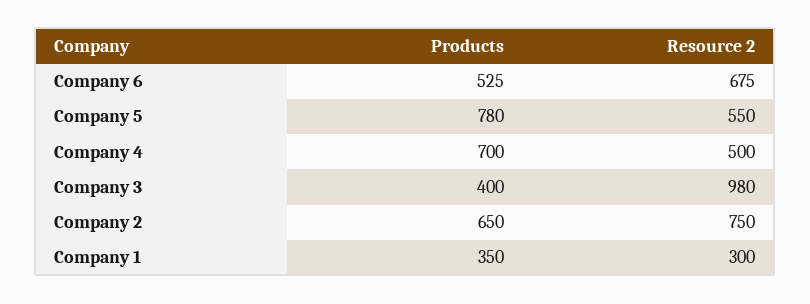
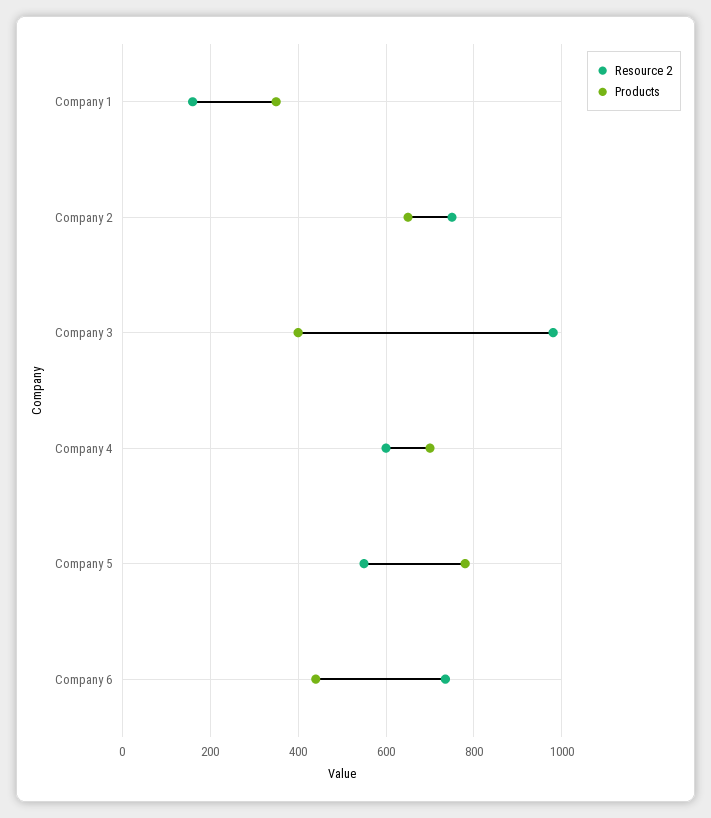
  {
    "Products": {
-     "Company 6": 525,
+     "Company 6": 440,
      "Company 5": 780,
      "Company 4": 700,
      "Company 3": 400,
      "Company 2": 650,
      "Company 1": 350
    },
    "Resource 2": {
-     "Company 6": 675,
+     "Company 6": 740,
      "Company 5": 550,
-     "Company 4": 500,
+     "Company 4": 600,
      "Company 3": 980,
      "Company 2": 750,
-     "Company 1": 300
+     "Company 1": 160
    }
  }

